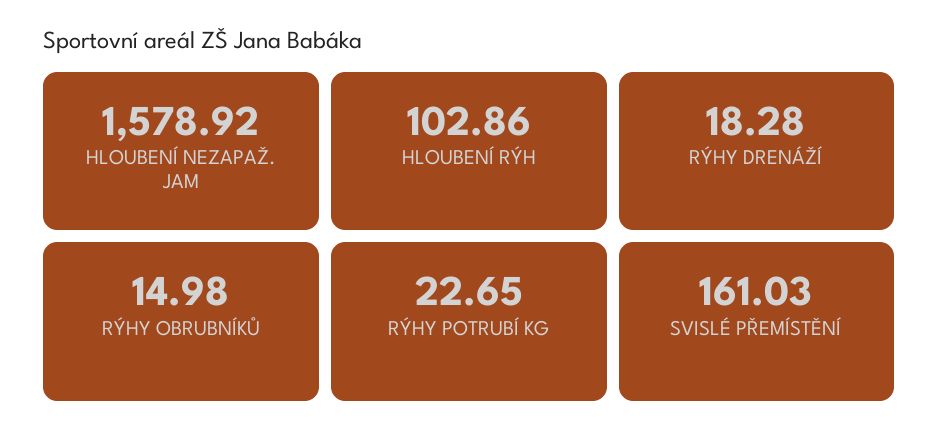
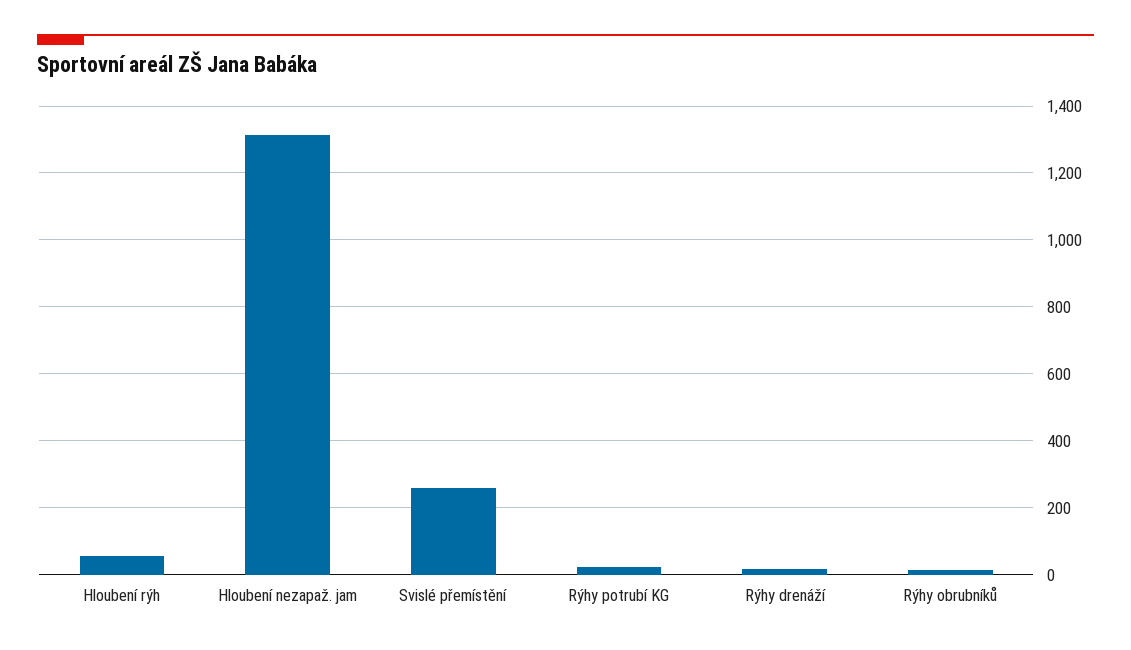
  {
-   "HLOUBENÍ NEZAPAŽ. JAM": 1578.92,
+   "HLOUBENÍ NEZAPAŽ. JAM": 1320,
-   "HLOUBENÍ RÝH": 102.86,
+   "HLOUBENÍ RÝH": 60,
    "RÝHY DRENÁŽÍ": 18.28,
    "RÝHY OBRUBNÍKŮ": 14.98,
    "RÝHY POTRUBÍ KG": 22.65,
-   "SVISLÉ PŘEMÍSTĚNÍ": 161.03
+   "SVISLÉ PŘEMÍSTĚNÍ": 260
  }

